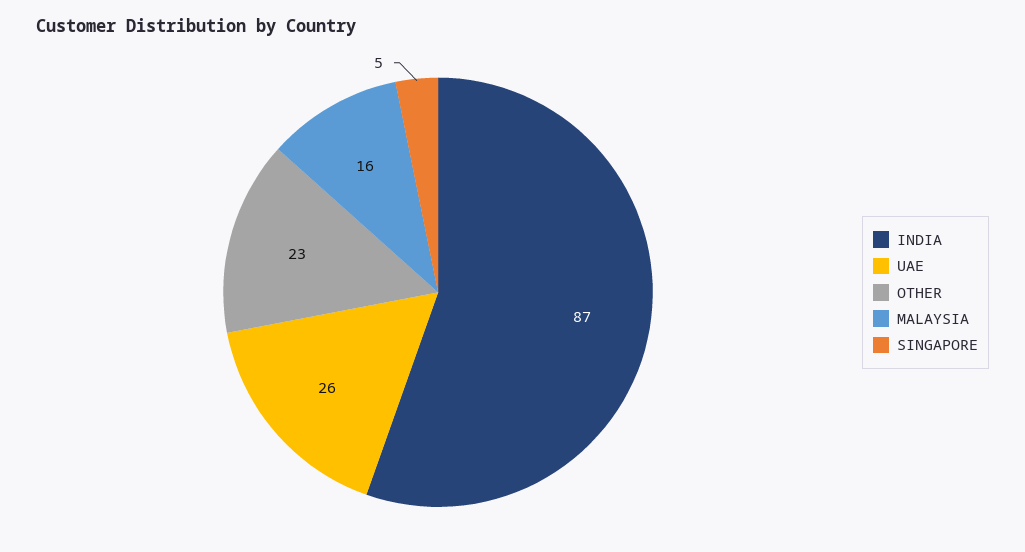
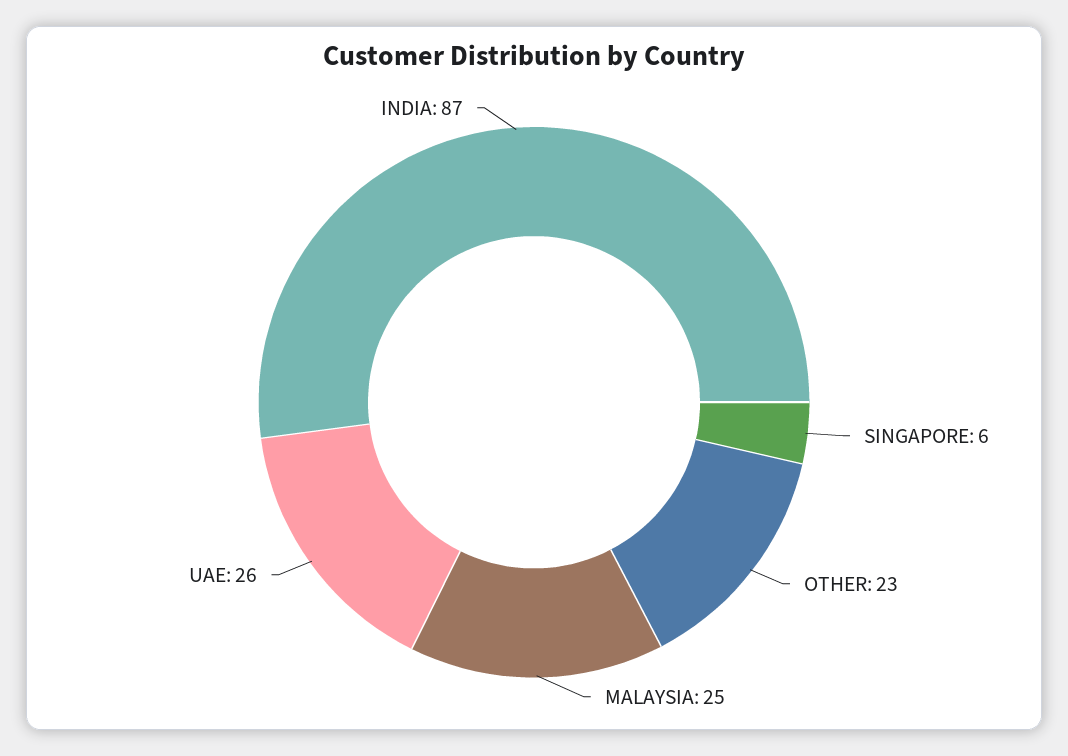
  {
    "INDIA": 87,
    "UAE": 26,
    "OTHER": 23,
-   "MALAYSIA": 16,
+   "MALAYSIA": 25,
-   "SINGAPORE": 5
+   "SINGAPORE": 6
  }

